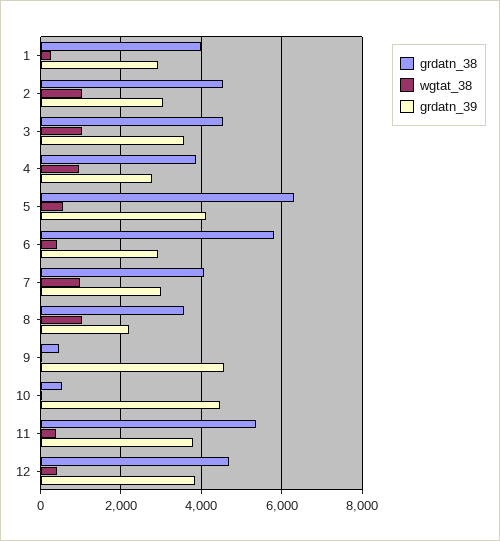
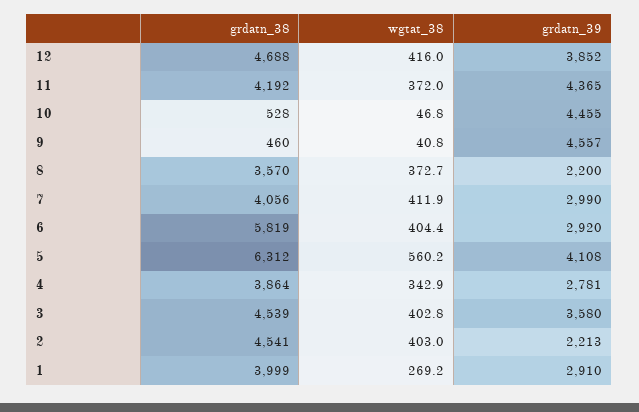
  {
    "grdatn_38": {
      "1": 3999,
      "2": 4541,
      "3": 4539,
      "4": 3864,
      "5": 6312,
      "6": 5819,
      "7": 4056,
      "8": 3570,
      "9": 460,
      "10": 528,
-     "11": 5400,
+     "11": 4192,
      "12": 4688
    },
    "wgtat_38": {
      "1": 269.2,
-     "2": 1000,
+     "2": 403,
-     "3": 1000,
+     "3": 402.8,
-     "4": 1000,
+     "4": 342.9,
      "5": 560.2,
      "6": 404.4,
-     "7": 1000,
+     "7": 411.9,
-     "8": 1000,
+     "8": 372.7,
      "9": 40.8,
      "10": 46.8,
      "11": 372,
      "12": 416
    },
    "grdatn_39": {
      "1": 2910,
-     "2": 3000,
+     "2": 2213,
      "3": 3580,
      "4": 2781,
      "5": 4108,
      "6": 2920,
      "7": 2990,
      "8": 2200,
      "9": 4557,
      "10": 4455,
-     "11": 3800,
+     "11": 4365,
      "12": 3852
    }
  }

